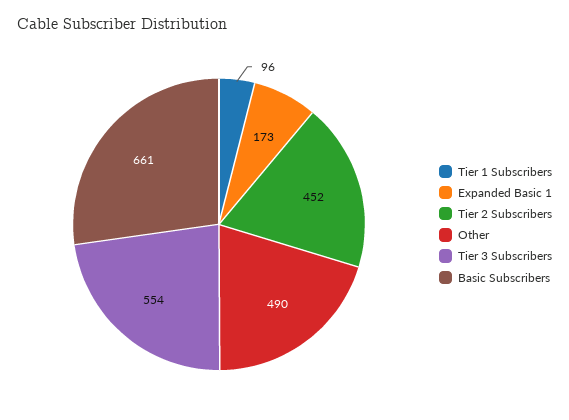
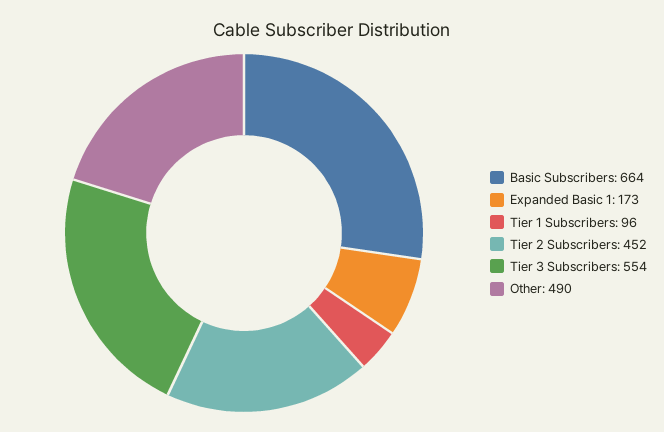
  {
    "Tier 1 Subscribers": 96,
    "Expanded Basic 1": 173,
    "Tier 2 Subscribers": 452,
    "Other": 490,
    "Tier 3 Subscribers": 554,
-   "Basic Subscribers": 661
+   "Basic Subscribers": 664
  }

